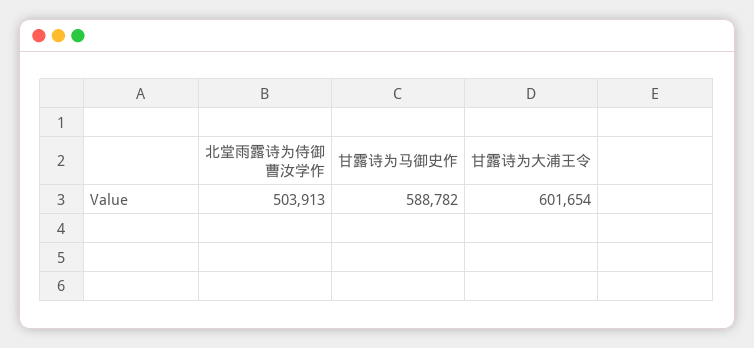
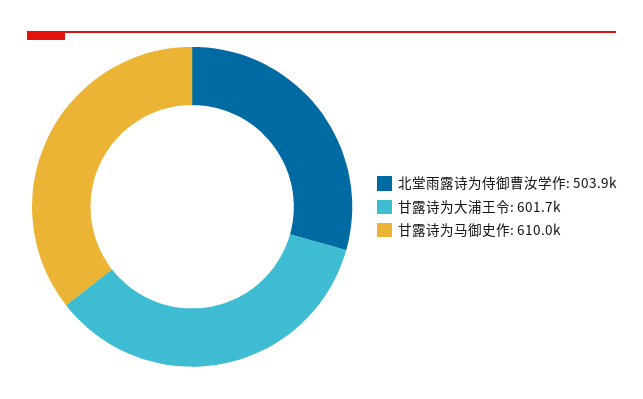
  {
    "北堂雨露诗为侍御曹汝学作": 503913,
-   "甘露诗为马御史作": 588782,
+   "甘露诗为马御史作": 610000,
    "甘露诗为大浦王令": 601654
  }

